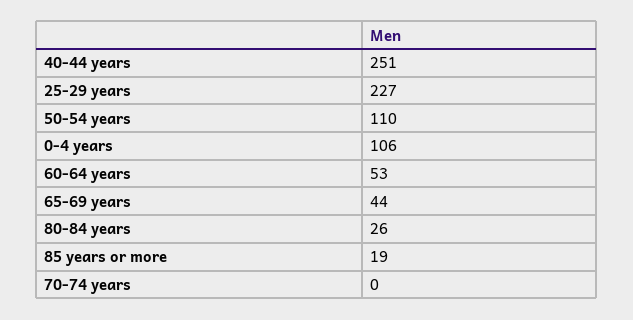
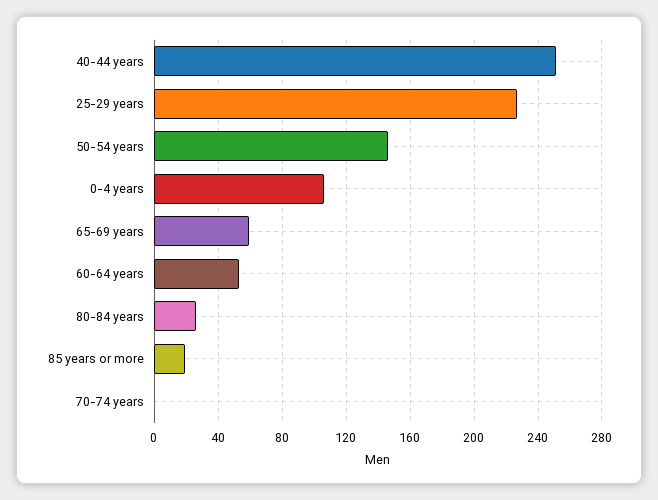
  {
    "40-44 years": 251,
    "25-29 years": 227,
-   "50-54 years": 110,
+   "50-54 years": 145,
    "0-4 years": 106,
    "60-64 years": 53,
-   "65-69 years": 44,
+   "65-69 years": 60,
    "80-84 years": 26,
    "85 years or more": 19,
    "70-74 years": 0
  }

